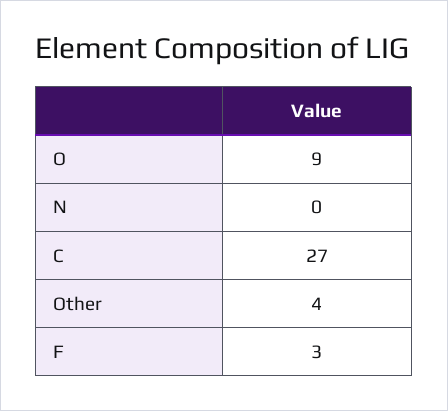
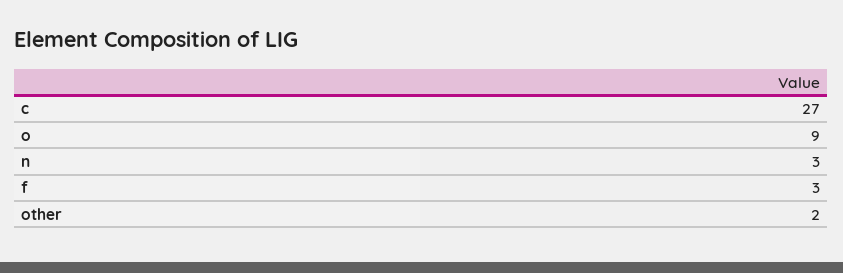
  {
    "O": 9,
-   "N": 0,
+   "N": 3,
    "C": 27,
-   "Other": 4,
+   "Other": 2,
    "F": 3
  }

